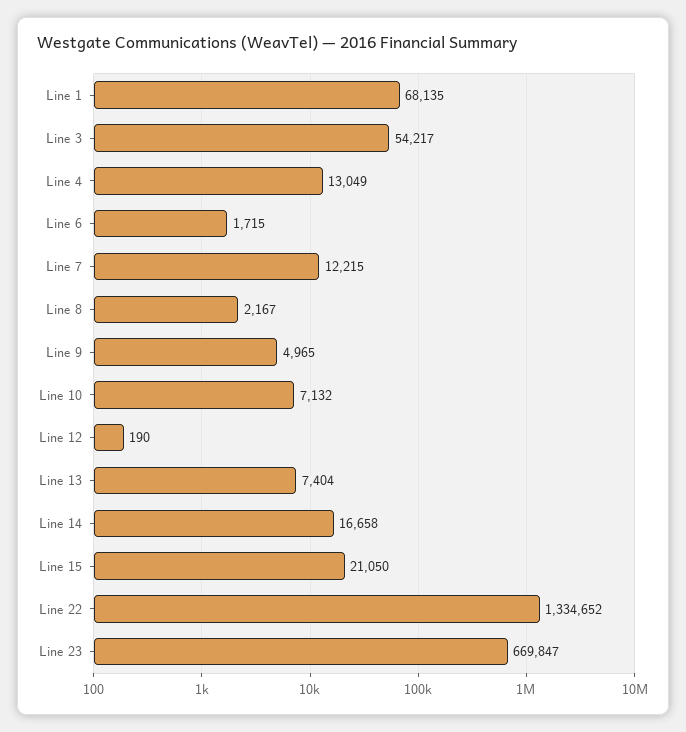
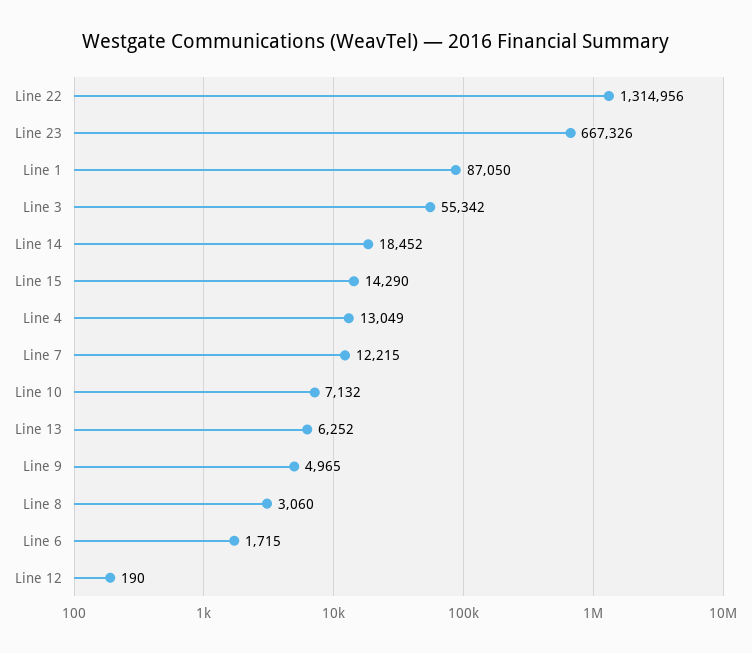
  {
-   "Line 1": 68135,
+   "Line 1": 87050,
-   "Line 3": 54217,
+   "Line 3": 55342,
    "Line 4": 13049,
    "Line 6": 1715,
    "Line 7": 12215,
-   "Line 8": 2167,
+   "Line 8": 3060,
    "Line 9": 4965,
    "Line 10": 7132,
    "Line 12": 190,
-   "Line 13": 7404,
+   "Line 13": 6252,
-   "Line 14": 16658,
+   "Line 14": 18452,
-   "Line 15": 21050,
+   "Line 15": 14290,
-   "Line 22": 1334652,
+   "Line 22": 1314956,
-   "Line 23": 669847
+   "Line 23": 667326
  }

